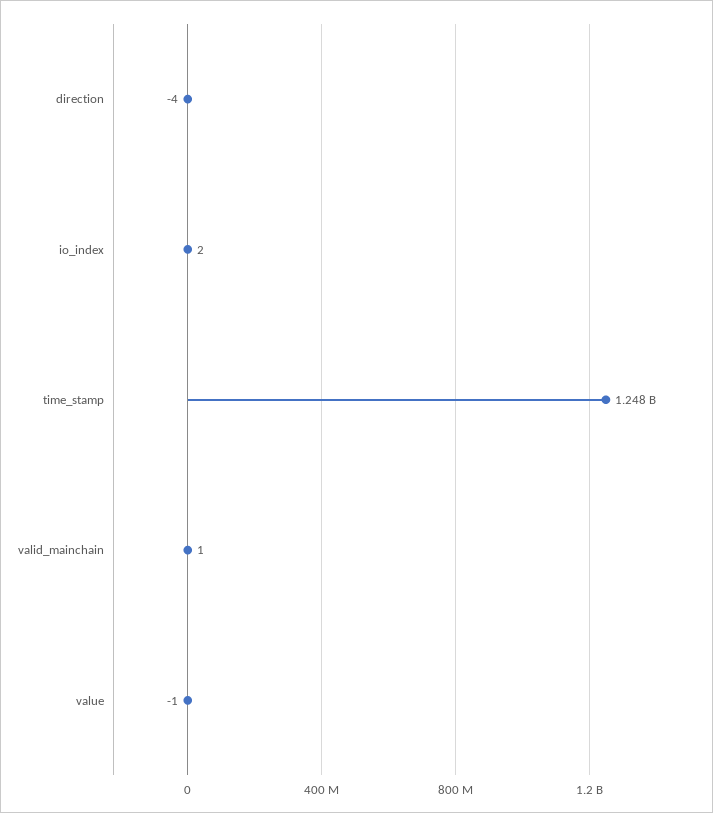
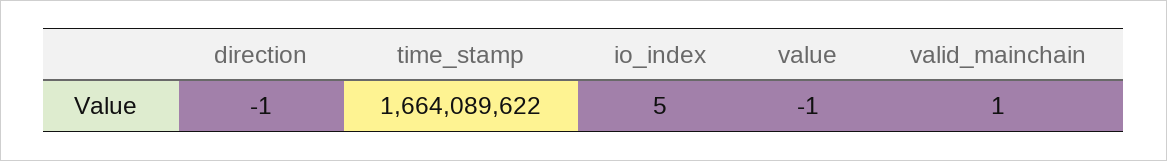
  {
-   "direction": -4,
+   "direction": -1,
-   "io_index": 2,
+   "io_index": 5,
-   "time_stamp": 1248000000,
+   "time_stamp": 1664089622,
    "valid_mainchain": 1,
    "value": -1
  }

